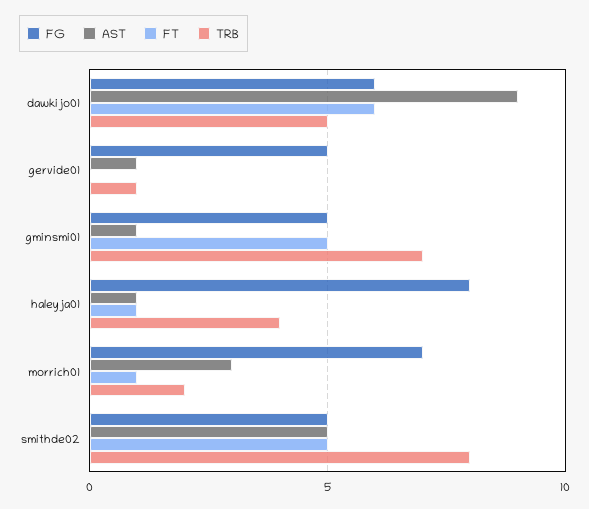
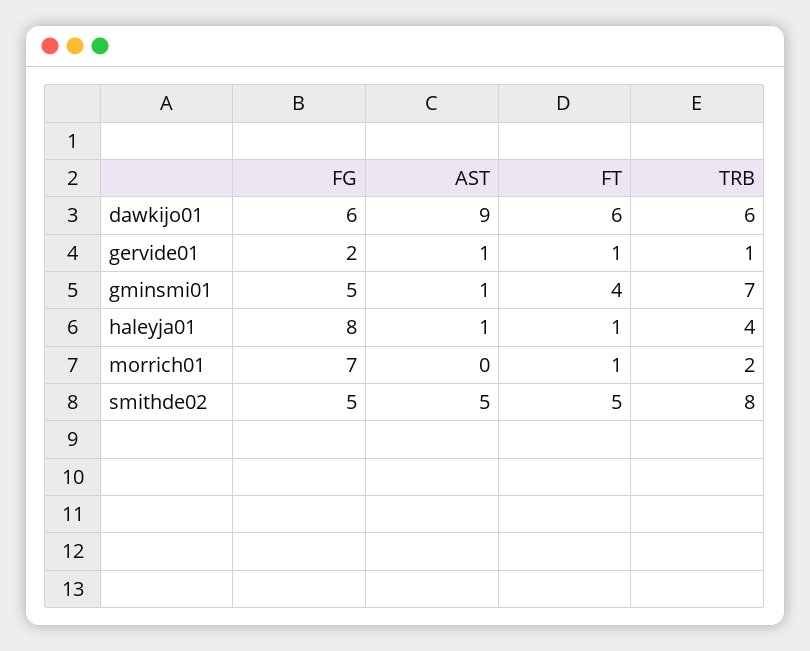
  {
    "FG": {
      "dawkijo01": 6,
-     "gervide01": 5,
+     "gervide01": 2,
      "gminsmi01": 5,
      "haleyja01": 8,
      "morrich01": 7,
      "smithde02": 5
    },
    "AST": {
      "dawkijo01": 9,
      "gervide01": 1,
      "gminsmi01": 1,
      "haleyja01": 1,
-     "morrich01": 3,
+     "morrich01": 0,
      "smithde02": 5
    },
    "FT": {
      "dawkijo01": 6,
-     "gervide01": 0,
+     "gervide01": 1,
-     "gminsmi01": 5,
+     "gminsmi01": 4,
      "haleyja01": 1,
      "morrich01": 1,
      "smithde02": 5
    },
    "TRB": {
-     "dawkijo01": 5,
+     "dawkijo01": 6,
      "gervide01": 1,
      "gminsmi01": 7,
      "haleyja01": 4,
      "morrich01": 2,
      "smithde02": 8
    }
  }

